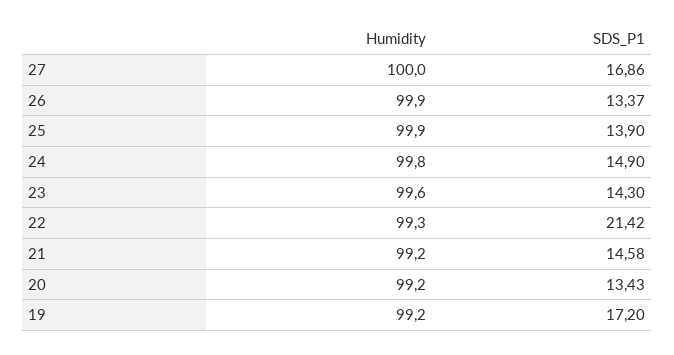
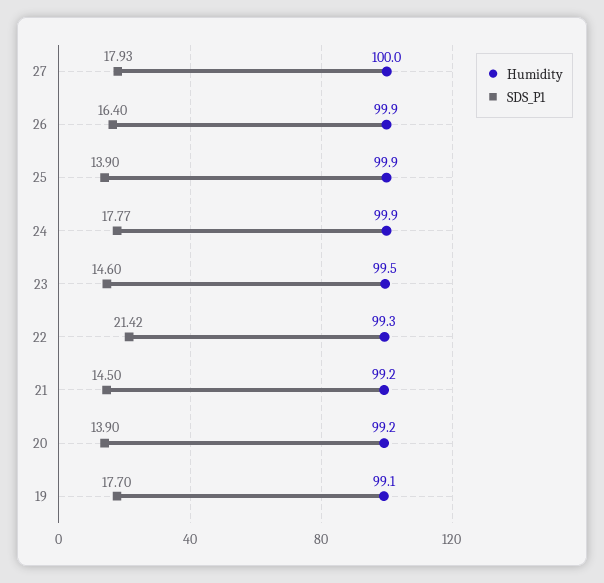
  {
    "Humidity": {
      "27": 100,
      "26": 99.9,
      "25": 99.9,
-     "24": 99.8,
+     "24": 99.9,
-     "23": 99.6,
+     "23": 99.5,
      "22": 99.3,
      "21": 99.2,
      "20": 99.2,
-     "19": 99.2
+     "19": 99.1
    },
    "SDS_P1": {
-     "27": 16.86,
+     "27": 17.93,
-     "26": 13.37,
+     "26": 16.4,
      "25": 13.9,
-     "24": 14.9,
+     "24": 17.77,
-     "23": 14.3,
+     "23": 14.6,
      "22": 21.42,
-     "21": 14.58,
+     "21": 14.5,
-     "20": 13.43,
+     "20": 13.9,
-     "19": 17.2
+     "19": 17.7
    }
  }

